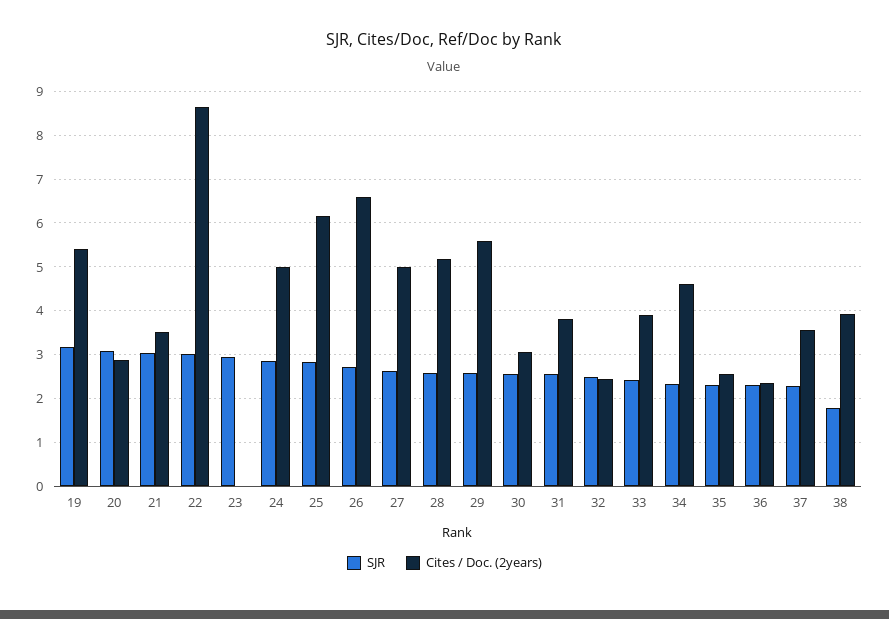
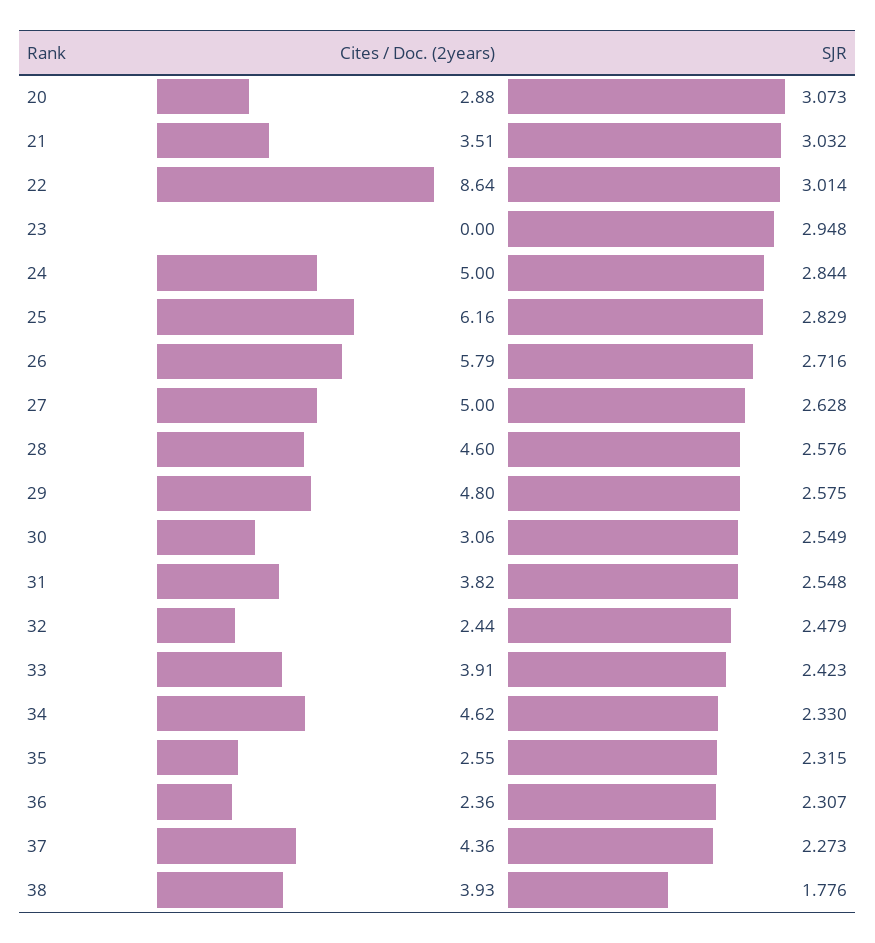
  {
    "SJR": {
-     "19": 3.2,
      "20": 3.073,
      "21": 3.032,
      "22": 3.014,
      "23": 2.948,
      "24": 2.844,
      "25": 2.829,
      "26": 2.716,
      "27": 2.628,
      "28": 2.576,
      "29": 2.575,
      "30": 2.549,
      "31": 2.548,
      "32": 2.479,
      "33": 2.423,
      "34": 2.33,
      "35": 2.315,
      "36": 2.307,
      "37": 2.273,
      "38": 1.776
    },
    "Cites / Doc. (2years)": {
-     "19": 5.4,
      "20": 2.88,
      "21": 3.51,
      "22": 8.64,
      "23": 0,
      "24": 5,
      "25": 6.16,
-     "26": 6.6,
+     "26": 5.79,
      "27": 5,
-     "28": 5.2,
+     "28": 4.6,
-     "29": 5.6,
+     "29": 4.8,
      "30": 3.06,
      "31": 3.82,
      "32": 2.44,
      "33": 3.91,
      "34": 4.62,
      "35": 2.55,
      "36": 2.36,
-     "37": 3.6,
+     "37": 4.36,
      "38": 3.93
    }
  }

